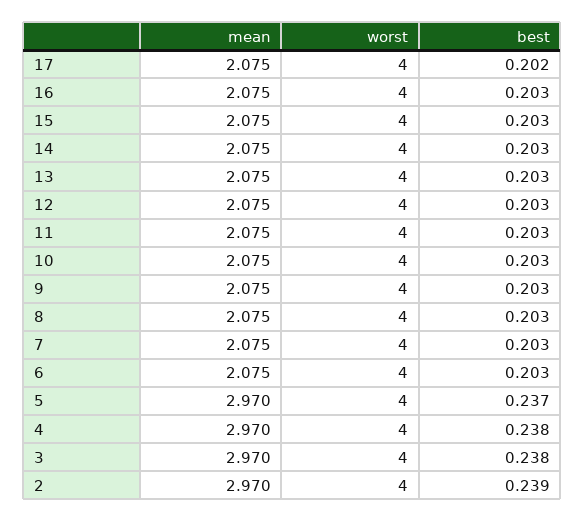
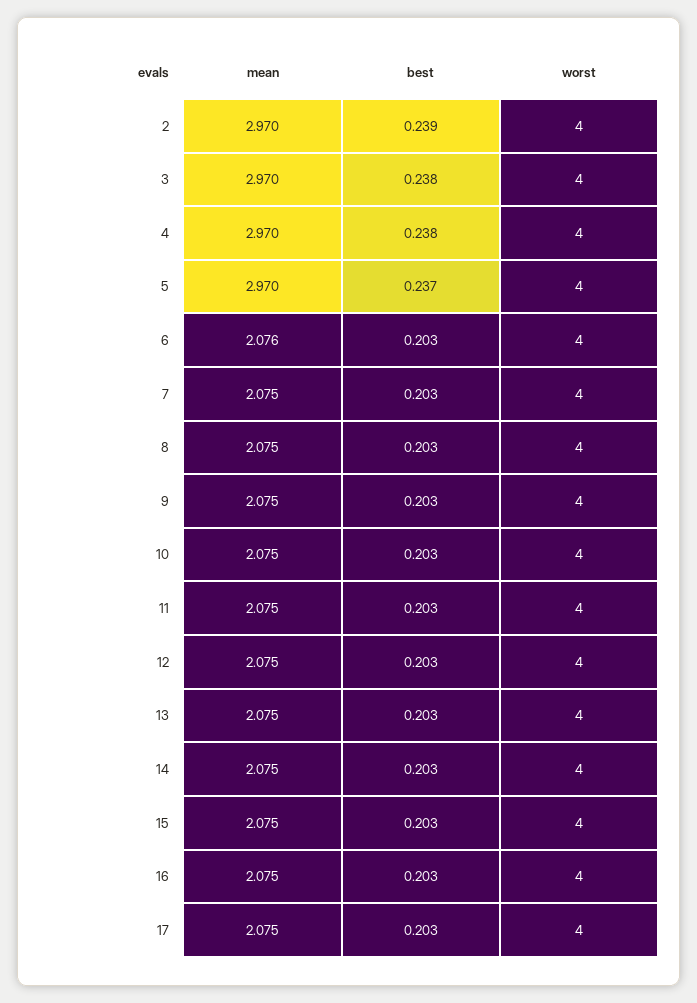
  {
    "mean": {
      "17": 2.075,
      "16": 2.075,
      "15": 2.075,
      "14": 2.075,
      "13": 2.075,
      "12": 2.075,
      "11": 2.075,
      "10": 2.075,
      "9": 2.075,
      "8": 2.075,
      "7": 2.075,
-     "6": 2.075,
+     "6": 2.076,
      "5": 2.97,
      "4": 2.97,
      "3": 2.97,
      "2": 2.97
    },
    "worst": {
      "17": 4,
      "16": 4,
      "15": 4,
      "14": 4,
      "13": 4,
      "12": 4,
      "11": 4,
      "10": 4,
      "9": 4,
      "8": 4,
      "7": 4,
      "6": 4,
      "5": 4,
      "4": 4,
      "3": 4,
      "2": 4
    },
    "best": {
-     "17": 0.202,
+     "17": 0.203,
      "16": 0.203,
      "15": 0.203,
      "14": 0.203,
      "13": 0.203,
      "12": 0.203,
      "11": 0.203,
      "10": 0.203,
      "9": 0.203,
      "8": 0.203,
      "7": 0.203,
      "6": 0.203,
      "5": 0.237,
      "4": 0.238,
      "3": 0.238,
      "2": 0.239
    }
  }

